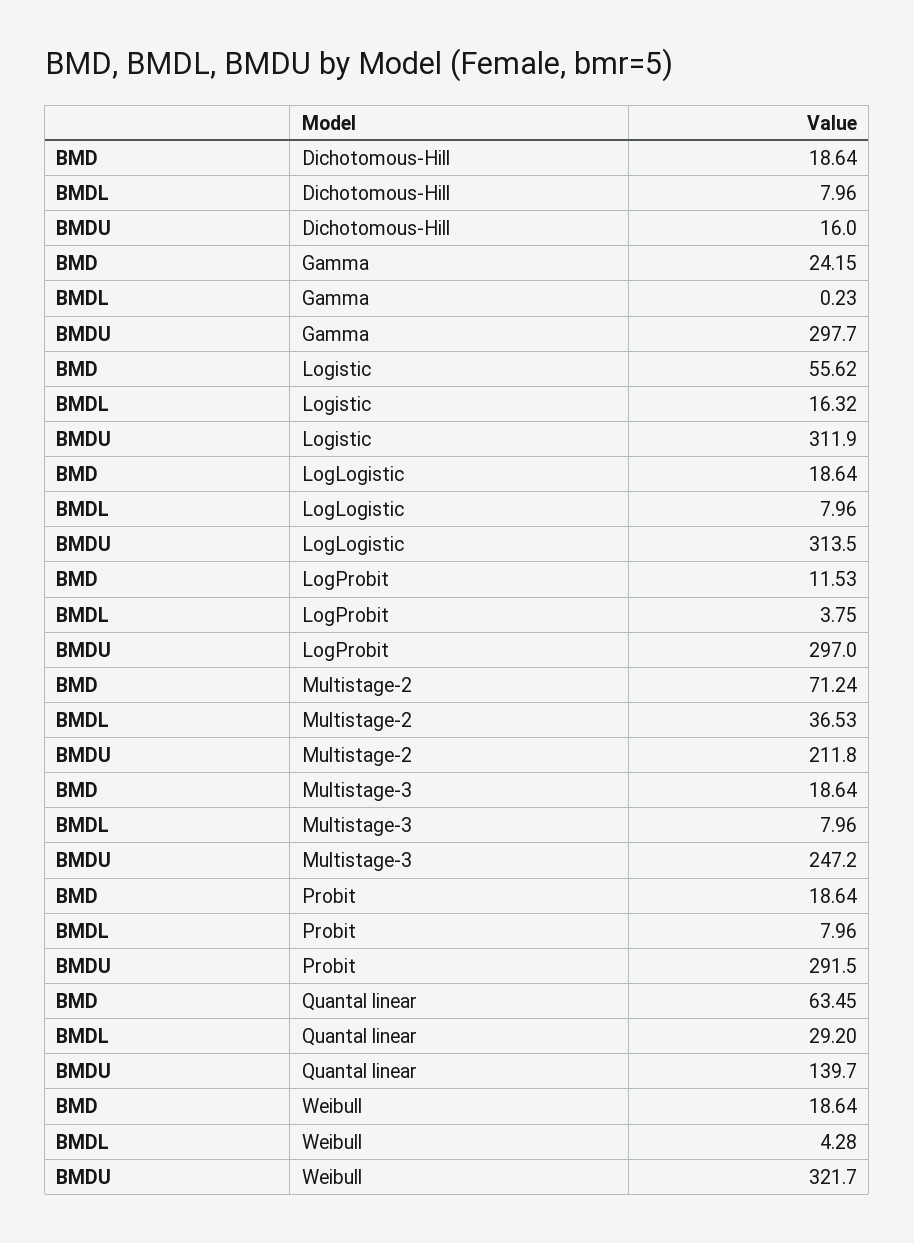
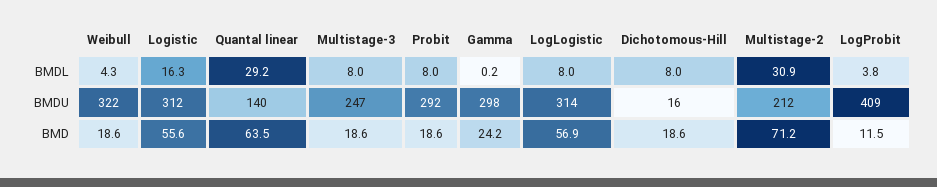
  {
    "BMD": {
      "Dichotomous-Hill": 18.64,
      "Gamma": 24.15,
      "Logistic": 55.62,
-     "LogLogistic": 18.64,
+     "LogLogistic": 56.9,
      "LogProbit": 11.53,
      "Multistage-2": 71.24,
      "Multistage-3": 18.64,
      "Probit": 18.64,
      "Quantal linear": 63.45,
      "Weibull": 18.64
    },
    "BMDL": {
      "Dichotomous-Hill": 7.96,
      "Gamma": 0.23,
      "Logistic": 16.32,
      "LogLogistic": 7.96,
      "LogProbit": 3.75,
-     "Multistage-2": 36.53,
+     "Multistage-2": 30.9,
      "Multistage-3": 7.96,
      "Probit": 7.96,
      "Quantal linear": 29.2,
      "Weibull": 4.28
    },
    "BMDU": {
      "Dichotomous-Hill": 16,
      "Gamma": 297.7,
      "Logistic": 311.9,
      "LogLogistic": 313.5,
-     "LogProbit": 297,
+     "LogProbit": 409,
      "Multistage-2": 211.8,
      "Multistage-3": 247.2,
      "Probit": 291.5,
      "Quantal linear": 139.7,
      "Weibull": 321.7
    }
  }

